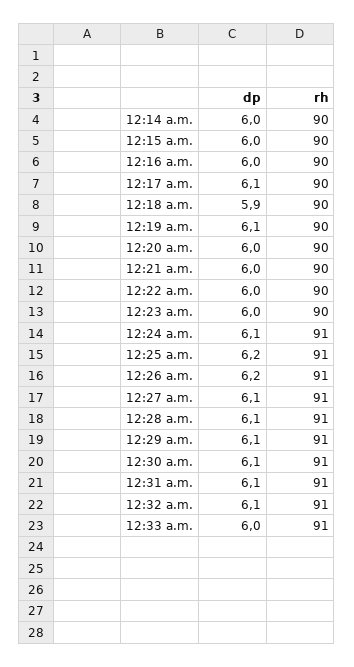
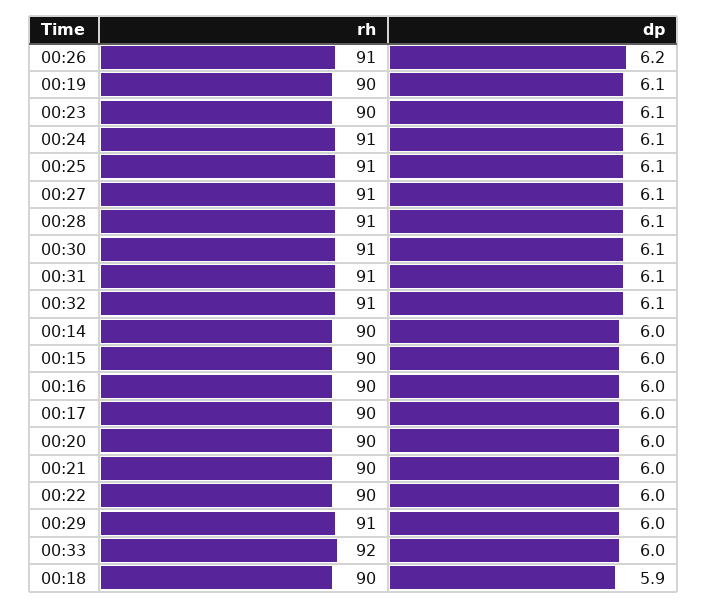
  {
    "dp": {
      "12:14 a.m.": 6,
      "12:15 a.m.": 6,
      "12:16 a.m.": 6,
-     "12:17 a.m.": 6.1,
+     "12:17 a.m.": 6,
      "12:18 a.m.": 5.9,
      "12:19 a.m.": 6.1,
      "12:20 a.m.": 6,
      "12:21 a.m.": 6,
      "12:22 a.m.": 6,
-     "12:23 a.m.": 6,
+     "12:23 a.m.": 6.1,
      "12:24 a.m.": 6.1,
-     "12:25 a.m.": 6.2,
+     "12:25 a.m.": 6.1,
      "12:26 a.m.": 6.2,
      "12:27 a.m.": 6.1,
      "12:28 a.m.": 6.1,
-     "12:29 a.m.": 6.1,
+     "12:29 a.m.": 6,
      "12:30 a.m.": 6.1,
      "12:31 a.m.": 6.1,
      "12:32 a.m.": 6.1,
      "12:33 a.m.": 6
    },
    "rh": {
      "12:14 a.m.": 90,
      "12:15 a.m.": 90,
      "12:16 a.m.": 90,
      "12:17 a.m.": 90,
      "12:18 a.m.": 90,
      "12:19 a.m.": 90,
      "12:20 a.m.": 90,
      "12:21 a.m.": 90,
      "12:22 a.m.": 90,
      "12:23 a.m.": 90,
      "12:24 a.m.": 91,
      "12:25 a.m.": 91,
      "12:26 a.m.": 91,
      "12:27 a.m.": 91,
      "12:28 a.m.": 91,
      "12:29 a.m.": 91,
      "12:30 a.m.": 91,
      "12:31 a.m.": 91,
      "12:32 a.m.": 91,
-     "12:33 a.m.": 91
+     "12:33 a.m.": 92
    }
  }

